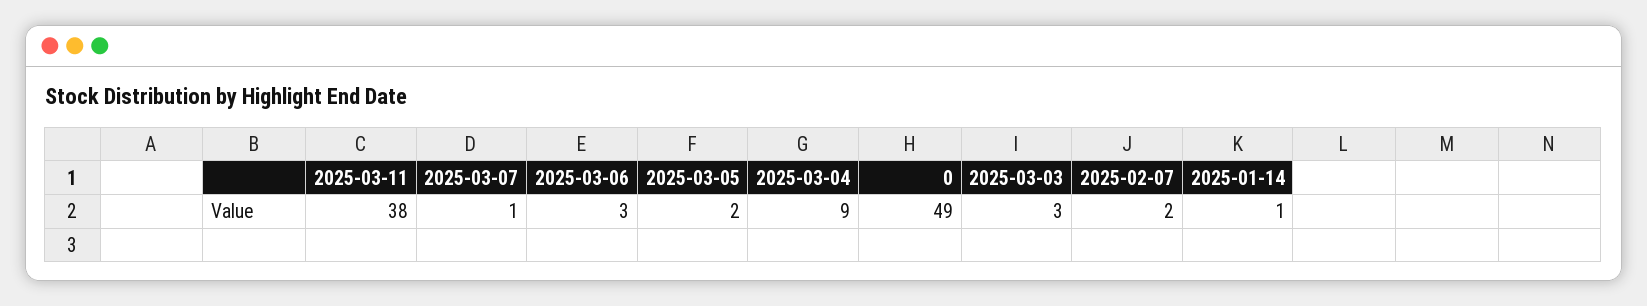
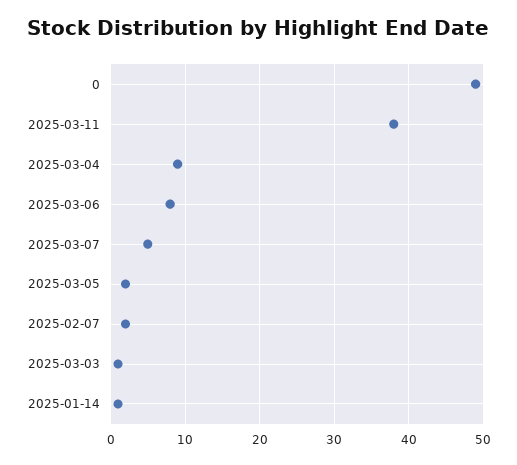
  {
    "2025-03-11": 38,
-   "2025-03-07": 1,
+   "2025-03-07": 5,
-   "2025-03-06": 3,
+   "2025-03-06": 8,
    "2025-03-05": 2,
    "2025-03-04": 9,
    "0": 49,
-   "2025-03-03": 3,
+   "2025-03-03": 1,
    "2025-02-07": 2,
    "2025-01-14": 1
  }

